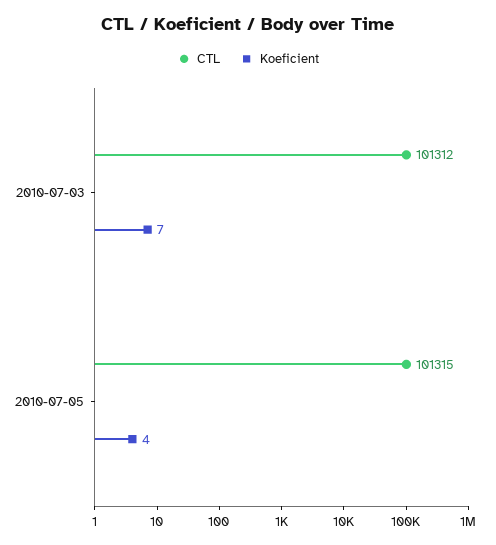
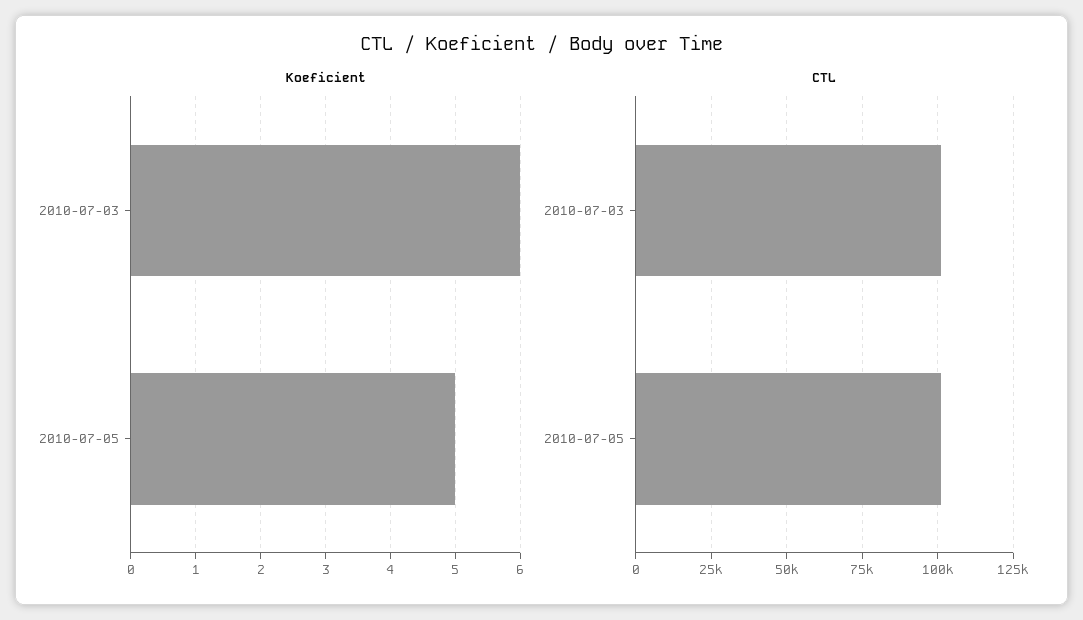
  {
    "CTL": {
      "2010-07-03": 101312,
      "2010-07-05": 101315
    },
    "Koeficient": {
-     "2010-07-03": 7,
+     "2010-07-03": 6,
-     "2010-07-05": 4
+     "2010-07-05": 5
    }
  }

